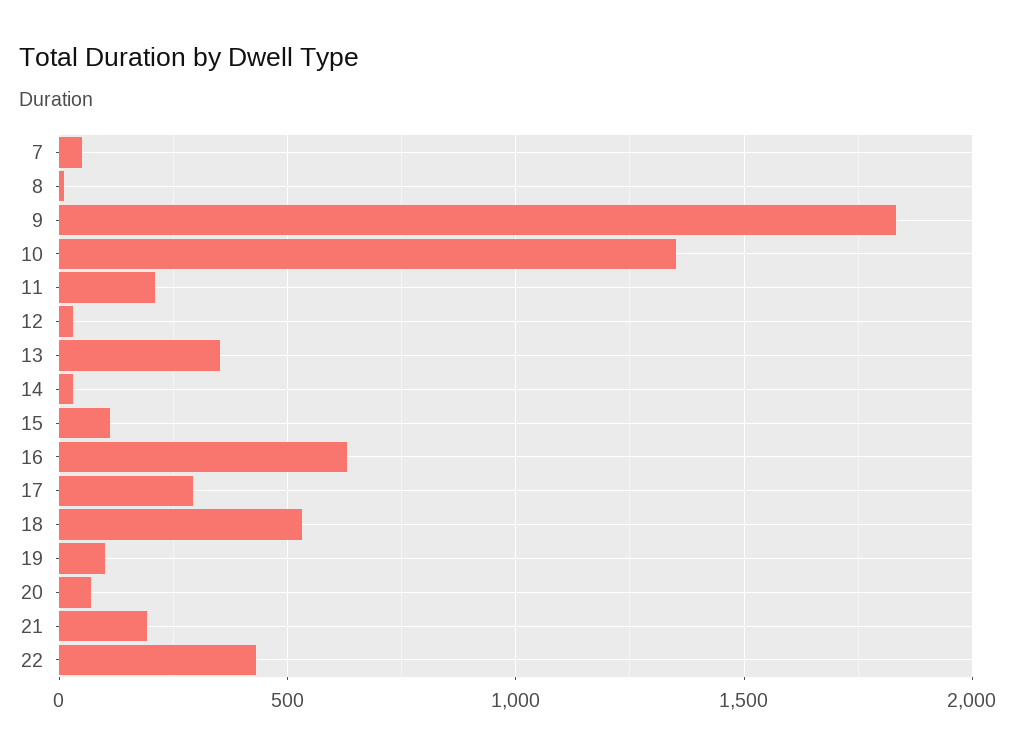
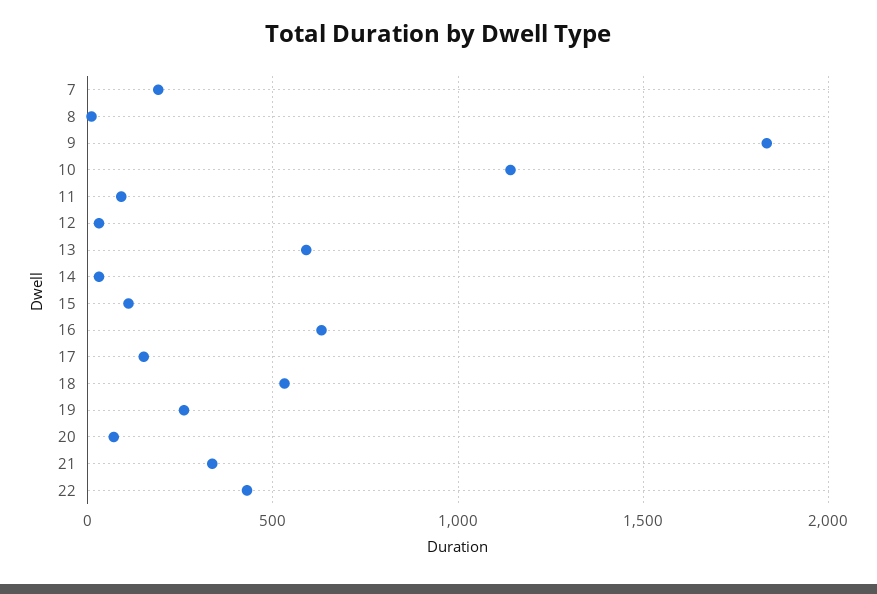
  {
-   "7": 50,
+   "7": 200,
    "8": 0,
    "9": 1850,
-   "10": 1350,
+   "10": 1150,
-   "11": 200,
+   "11": 100,
    "12": 50,
-   "13": 350,
+   "13": 600,
    "14": 50,
    "15": 100,
    "16": 650,
-   "17": 300,
+   "17": 150,
    "18": 550,
-   "19": 100,
+   "19": 250,
    "20": 50,
-   "21": 200,
+   "21": 350,
    "22": 450
  }

